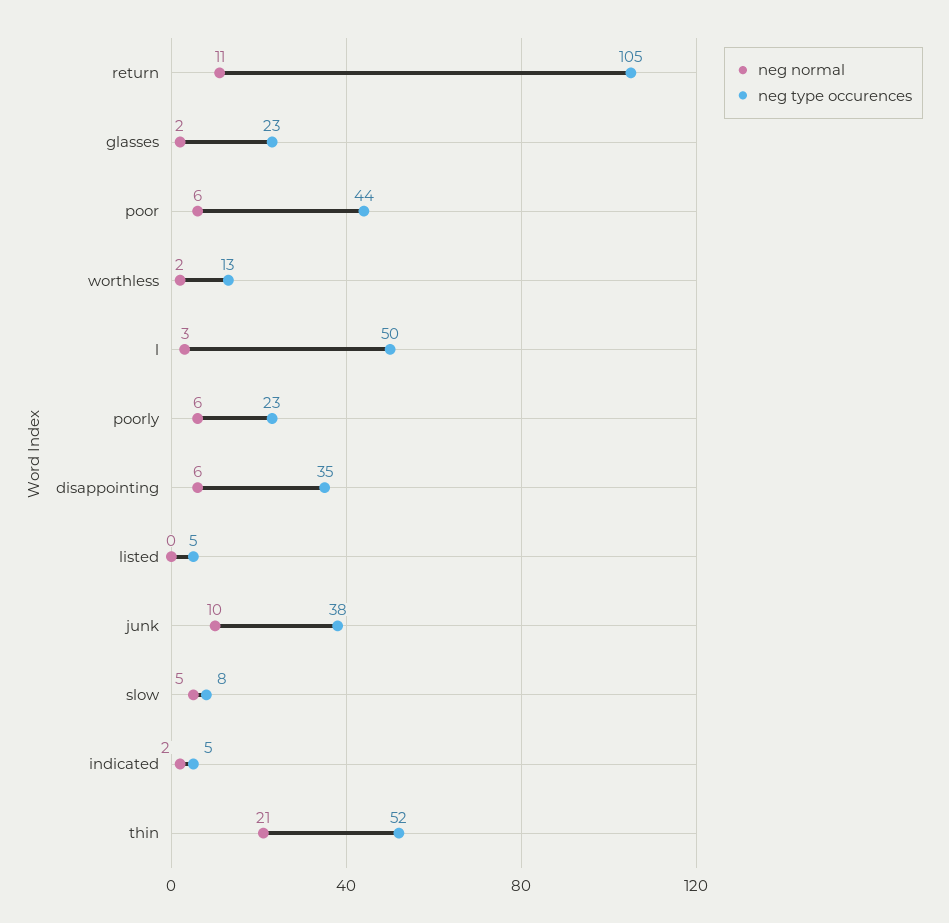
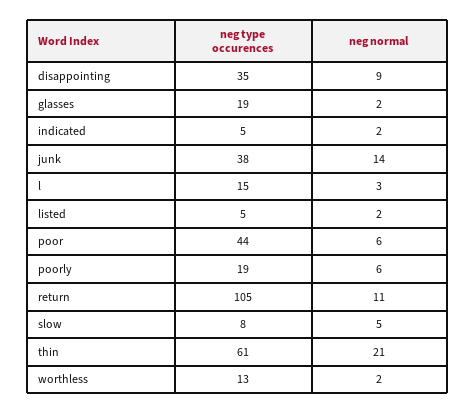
  {
    "neg normal": {
      "return": 11,
      "glasses": 2,
      "poor": 6,
      "worthless": 2,
      "l": 3,
      "poorly": 6,
-     "disappointing": 6,
+     "disappointing": 9,
-     "listed": 0,
+     "listed": 2,
-     "junk": 10,
+     "junk": 14,
      "slow": 5,
      "indicated": 2,
      "thin": 21
    },
    "neg type occurences": {
      "return": 105,
-     "glasses": 23,
+     "glasses": 19,
      "poor": 44,
      "worthless": 13,
-     "l": 50,
+     "l": 15,
-     "poorly": 23,
+     "poorly": 19,
      "disappointing": 35,
      "listed": 5,
      "junk": 38,
      "slow": 8,
      "indicated": 5,
-     "thin": 52
+     "thin": 61
    }
  }

